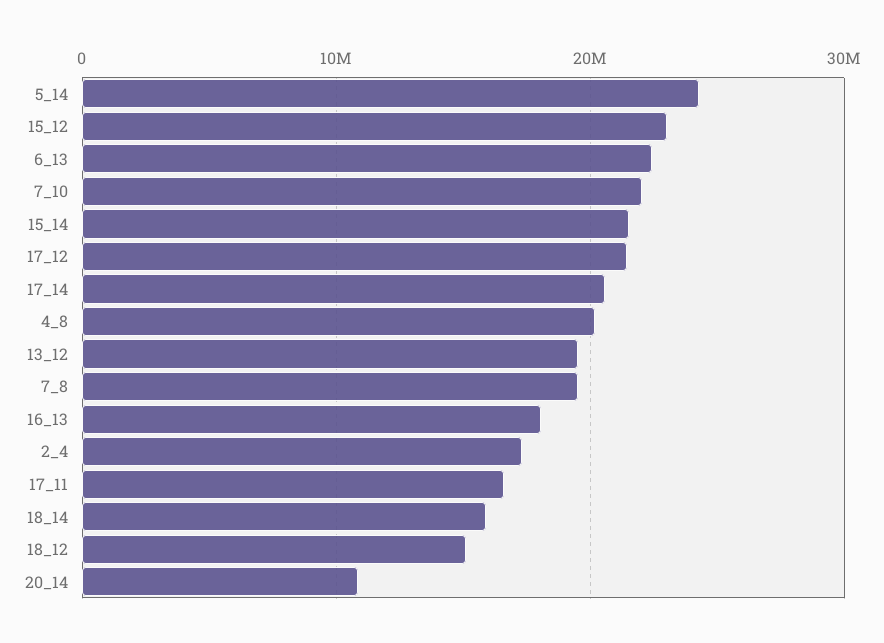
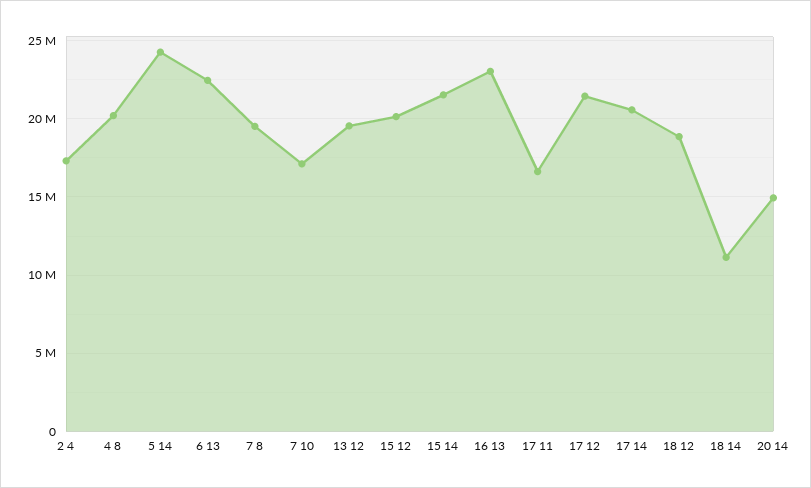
  {
    "5_14": 24500000,
-   "15_12": 23000000,
+   "15_12": 20000000,
    "6_13": 22500000,
-   "7_10": 22000000,
+   "7_10": 17000000,
    "15_14": 21500000,
    "17_12": 21500000,
    "17_14": 20500000,
    "4_8": 20000000,
    "13_12": 19500000,
    "7_8": 19500000,
-   "16_13": 18000000,
+   "16_13": 23000000,
    "2_4": 17500000,
    "17_11": 16500000,
-   "18_14": 16000000,
+   "18_14": 11000000,
-   "18_12": 15000000,
+   "18_12": 19000000,
-   "20_14": 11000000
+   "20_14": 15000000
  }

